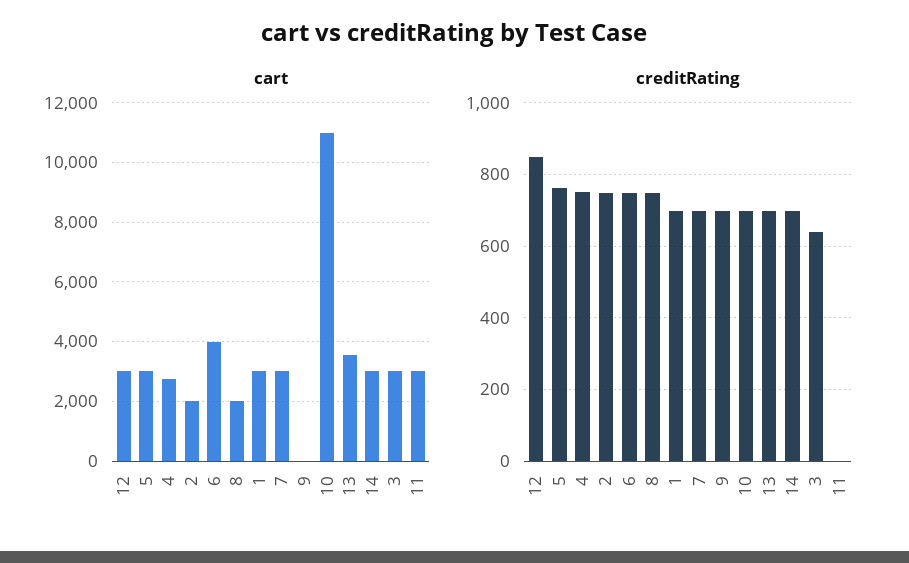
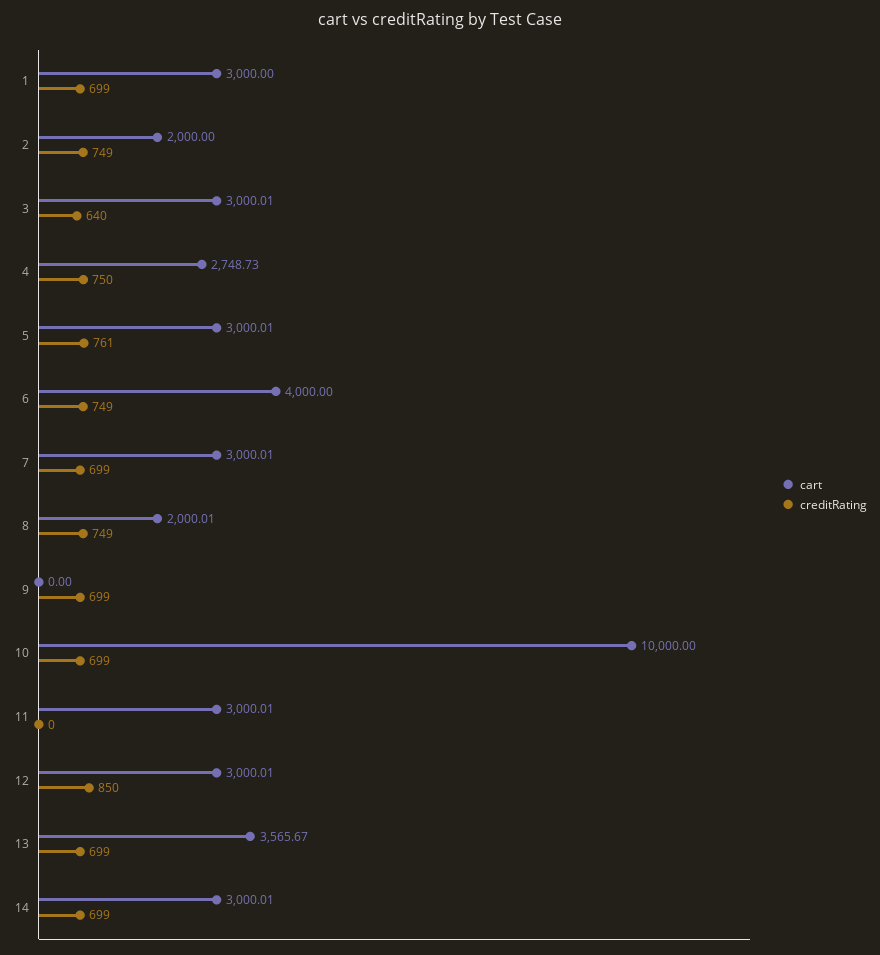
  {
    "cart": {
      "12": 3000.01,
      "5": 3000.01,
      "4": 2748.73,
      "2": 2000,
      "6": 4000,
      "8": 2000.01,
      "1": 3000,
      "7": 3000.01,
      "9": 0,
-     "10": 11000,
+     "10": 10000,
      "13": 3565.67,
      "14": 3000.01,
      "3": 3000.01,
      "11": 3000.01
    },
    "creditRating": {
      "12": 850,
      "5": 761,
      "4": 750,
      "2": 749,
      "6": 749,
      "8": 749,
      "1": 699,
      "7": 699,
      "9": 699,
      "10": 699,
      "13": 699,
      "14": 699,
      "3": 640,
      "11": 0
    }
  }

